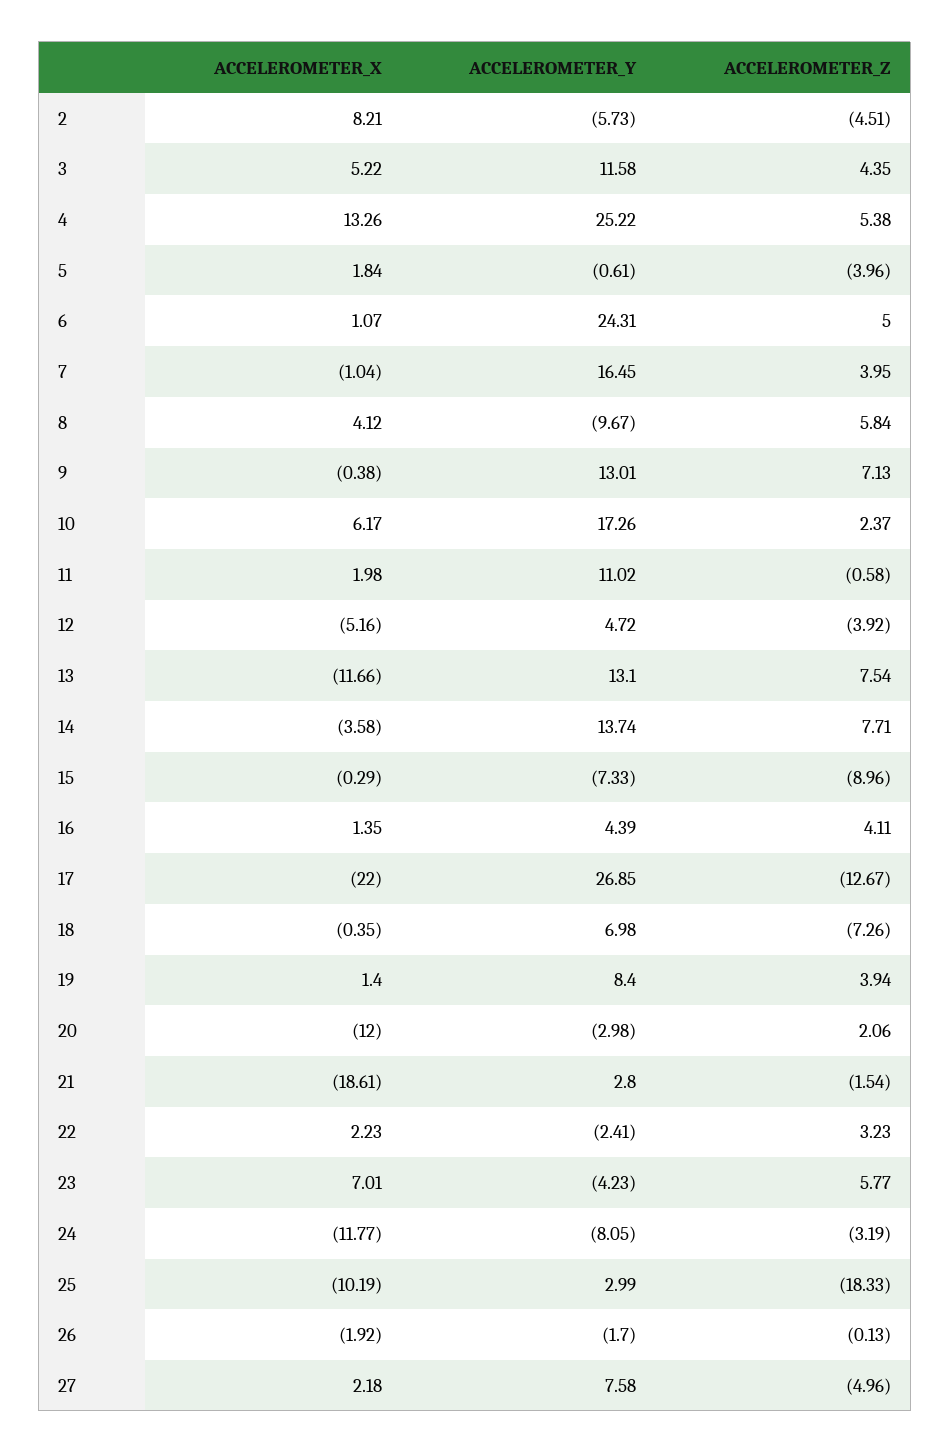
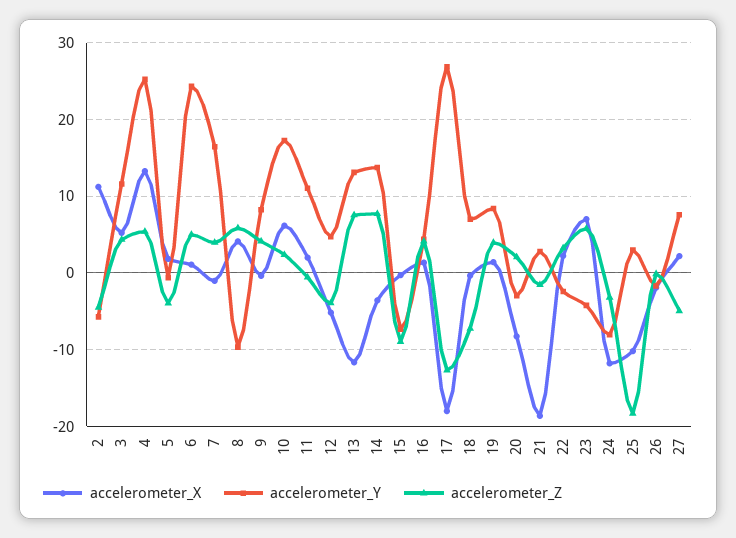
  {
    "ACCELEROMETER_X": {
-     "2": 8.21,
+     "2": 11,
      "3": 5.22,
      "4": 13.26,
      "5": 1.84,
      "6": 1.07,
      "7": -1.04,
      "8": 4.12,
      "9": -0.38,
      "10": 6.17,
      "11": 1.98,
      "12": -5.16,
      "13": -11.66,
      "14": -3.58,
      "15": -0.29,
      "16": 1.35,
-     "17": -22,
+     "17": -18,
      "18": -0.35,
      "19": 1.4,
-     "20": -12,
+     "20": -8,
      "21": -18.61,
      "22": 2.23,
      "23": 7.01,
      "24": -11.77,
      "25": -10.19,
      "26": -1.92,
      "27": 2.18
    },
    "ACCELEROMETER_Y": {
      "2": -5.73,
      "3": 11.58,
      "4": 25.22,
      "5": -0.61,
      "6": 24.31,
      "7": 16.45,
      "8": -9.67,
-     "9": 13.01,
+     "9": 8,
      "10": 17.26,
      "11": 11.02,
      "12": 4.72,
      "13": 13.1,
      "14": 13.74,
      "15": -7.33,
      "16": 4.39,
      "17": 26.85,
      "18": 6.98,
      "19": 8.4,
      "20": -2.98,
      "21": 2.8,
      "22": -2.41,
      "23": -4.23,
      "24": -8.05,
      "25": 2.99,
      "26": -1.7,
      "27": 7.58
    },
    "ACCELEROMETER_Z": {
      "2": -4.51,
      "3": 4.35,
      "4": 5.38,
      "5": -3.96,
      "6": 5,
      "7": 3.95,
      "8": 5.84,
-     "9": 7.13,
+     "9": 4,
      "10": 2.37,
      "11": -0.58,
      "12": -3.92,
      "13": 7.54,
      "14": 7.71,
      "15": -8.96,
      "16": 4.11,
      "17": -12.67,
      "18": -7.26,
      "19": 3.94,
      "20": 2.06,
      "21": -1.54,
      "22": 3.23,
      "23": 5.77,
      "24": -3.19,
      "25": -18.33,
      "26": -0.13,
      "27": -4.96
    }
  }

